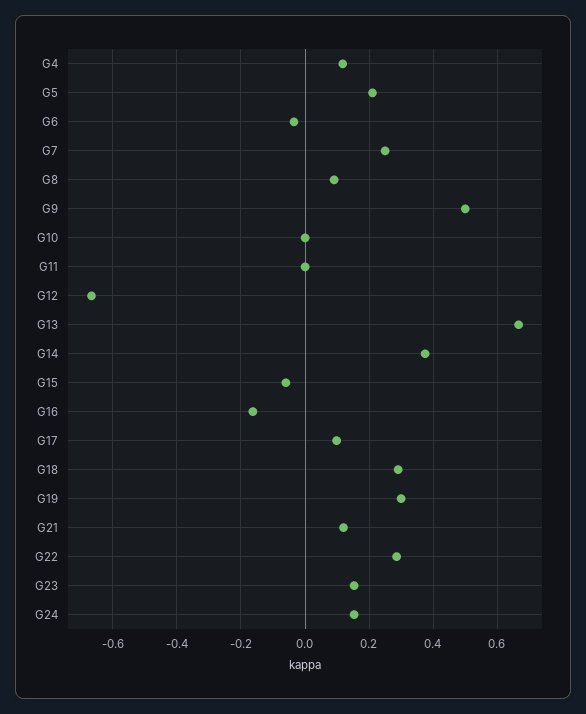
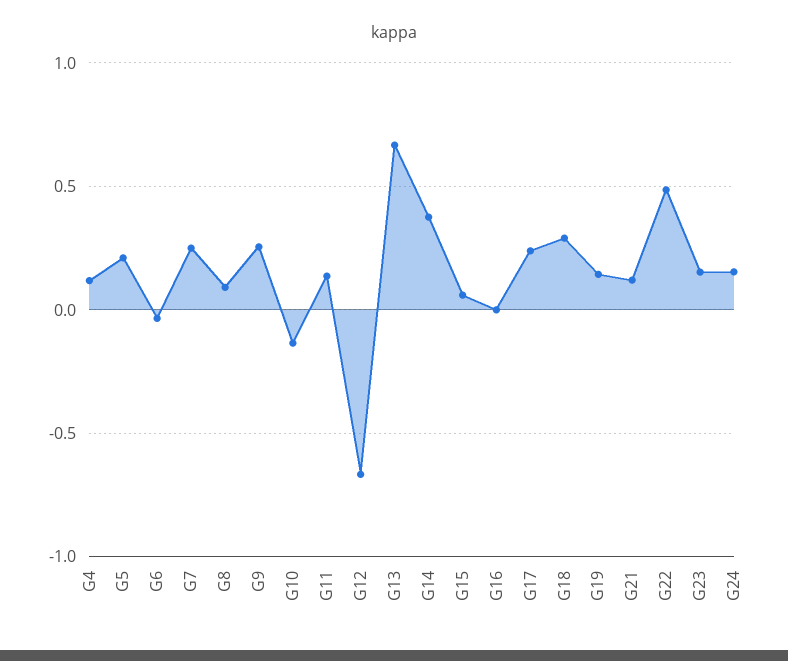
  {
    "G4": 0.12,
    "G5": 0.22,
    "G6": -0.04,
    "G7": 0.26,
    "G8": 0.1,
-   "G9": 0.5,
+   "G9": 0.25,
-   "G10": 0,
+   "G10": -0.15,
-   "G11": 0,
+   "G11": 0.15,
    "G12": -0.66,
    "G13": 0.66,
    "G14": 0.38,
-   "G15": -0.06,
+   "G15": 0.05,
-   "G16": -0.16,
+   "G16": 0,
-   "G17": 0.1,
+   "G17": 0.25,
    "G18": 0.3,
-   "G19": 0.3,
+   "G19": 0.15,
    "G21": 0.12,
-   "G22": 0.28,
+   "G22": 0.5,
    "G23": 0.16,
    "G24": 0.16
  }

